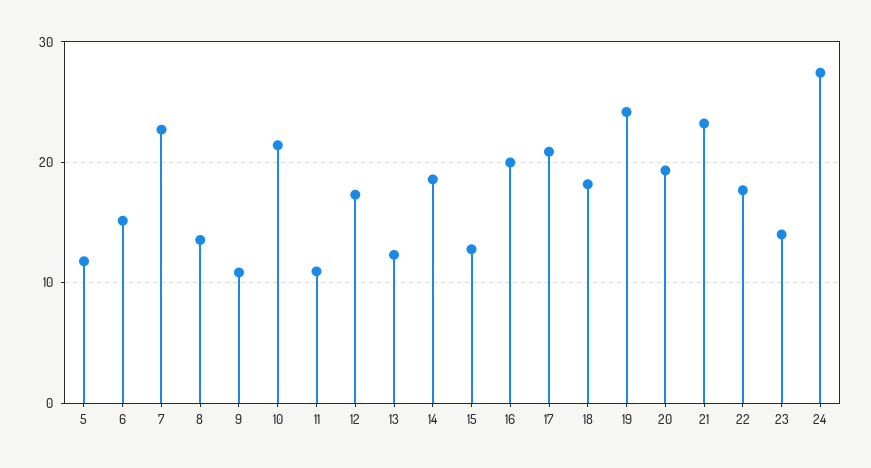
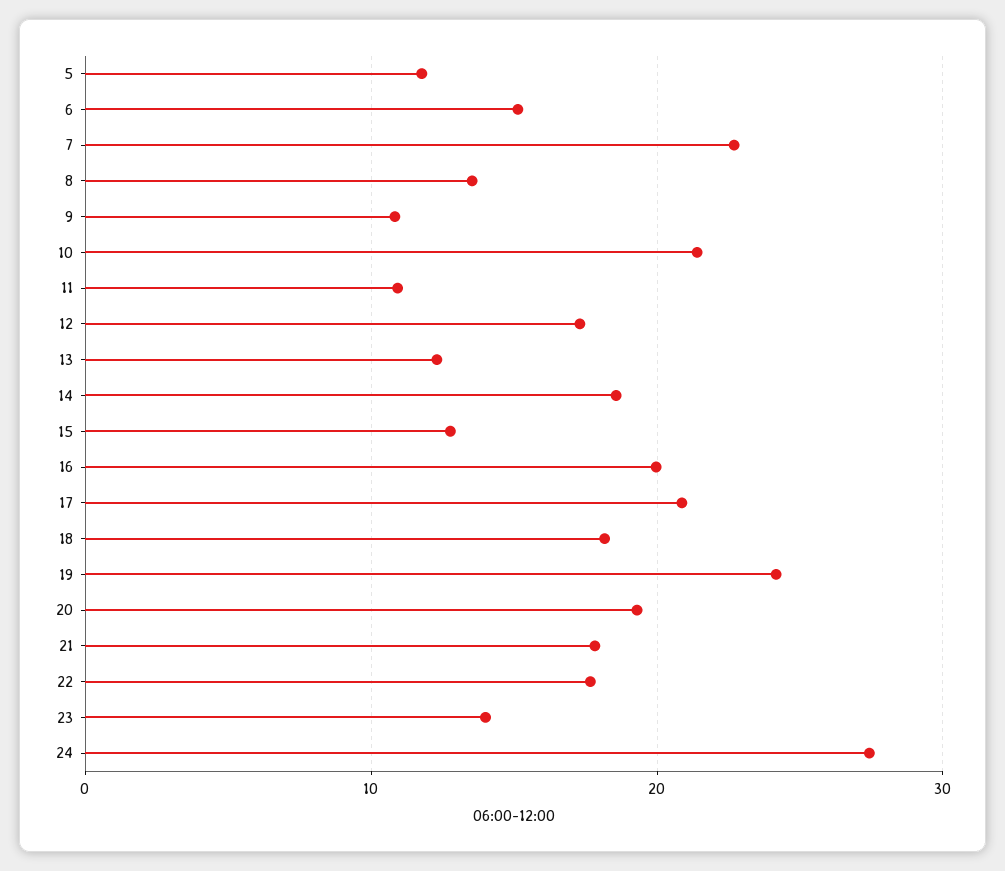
  {
    "5": 12,
    "6": 15,
    "7": 23,
    "8": 14,
    "9": 11,
    "10": 21,
    "11": 11,
    "12": 17,
    "13": 12,
    "14": 19,
    "15": 13,
    "16": 20,
    "17": 21,
    "18": 18,
    "19": 24,
    "20": 19,
-   "21": 23,
+   "21": 18,
    "22": 18,
    "23": 14,
    "24": 27
  }

